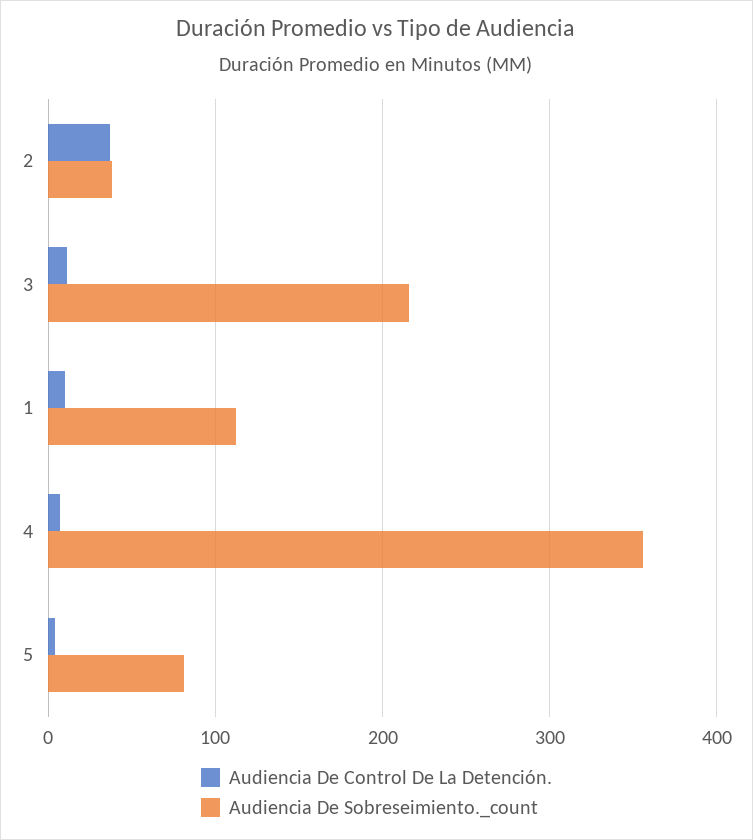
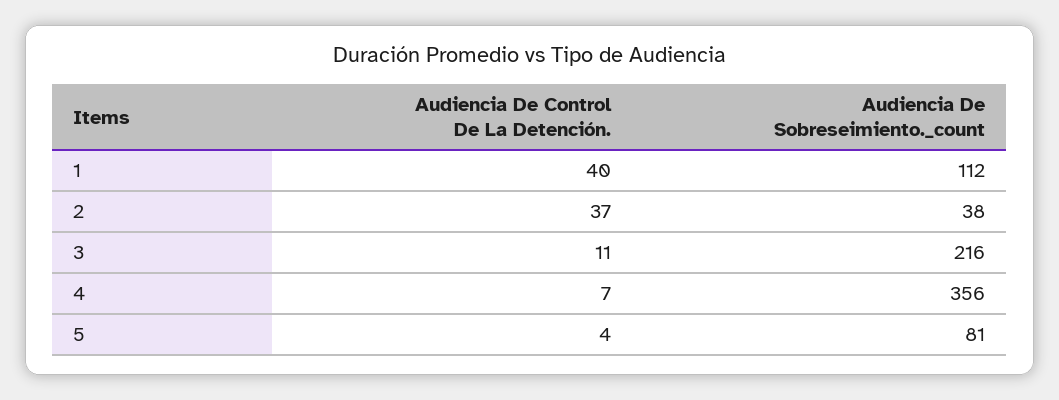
  {
    "Audiencia De Control De La Detención.": {
      "2": 37,
      "3": 11,
-     "1": 10,
+     "1": 40,
      "4": 7,
      "5": 4
    },
    "Audiencia De Sobreseimiento._count": {
      "2": 38,
      "3": 216,
      "1": 112,
      "4": 356,
      "5": 81
    }
  }

